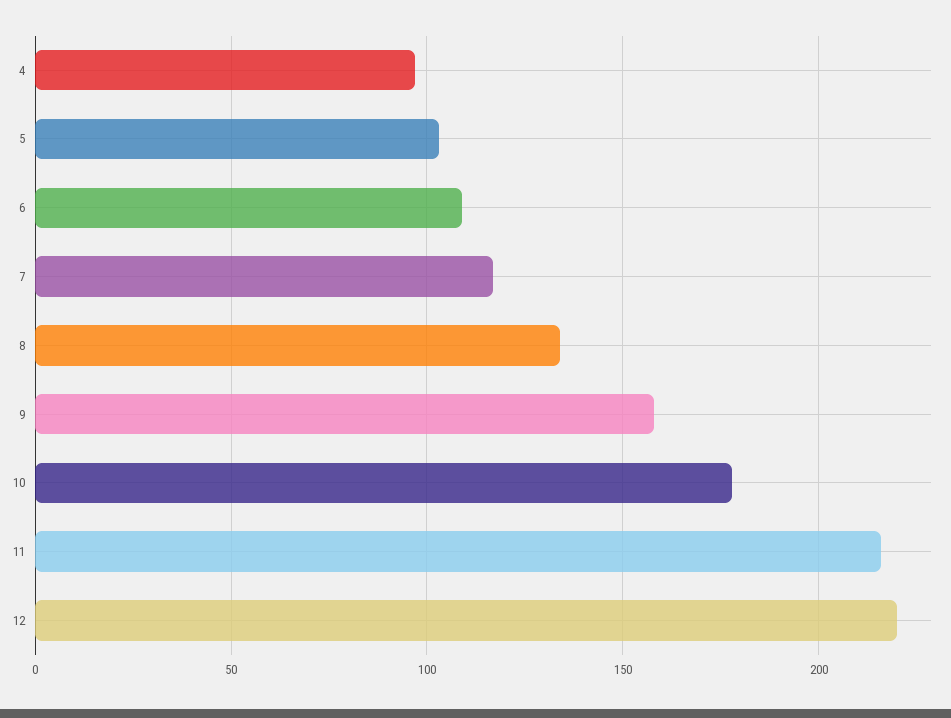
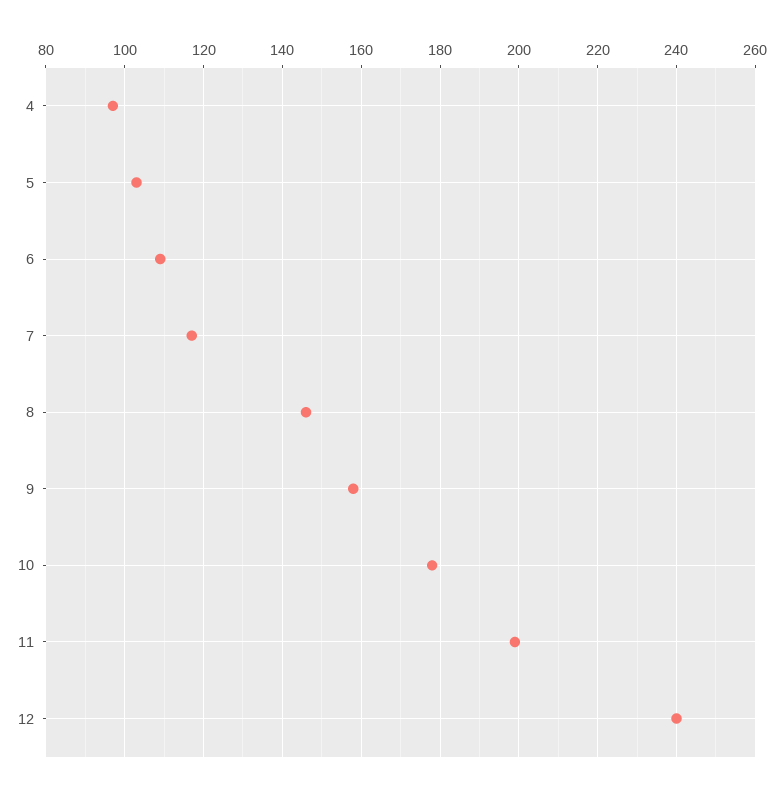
  {
    "4": 95,
    "5": 105,
    "6": 110,
    "7": 115,
-   "8": 135,
+   "8": 145,
    "9": 160,
    "10": 180,
-   "11": 215,
+   "11": 200,
-   "12": 220
+   "12": 240
  }

